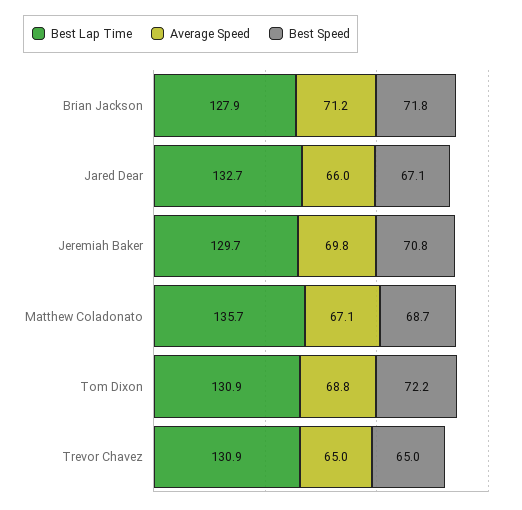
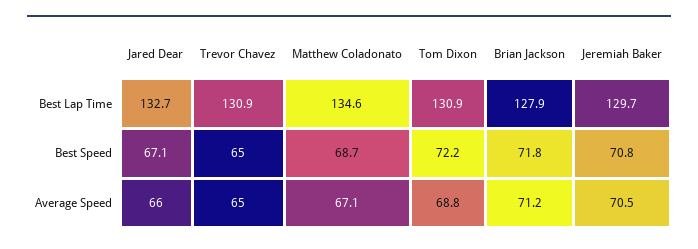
  {
    "Best Lap Time": {
      "Brian Jackson": 127.9,
      "Jared Dear": 132.7,
      "Jeremiah Baker": 129.7,
-     "Matthew Coladonato": 135.7,
+     "Matthew Coladonato": 134.6,
      "Tom Dixon": 130.9,
      "Trevor Chavez": 130.9
    },
    "Average Speed": {
      "Brian Jackson": 71.2,
      "Jared Dear": 66,
-     "Jeremiah Baker": 69.8,
+     "Jeremiah Baker": 70.5,
      "Matthew Coladonato": 67.1,
      "Tom Dixon": 68.8,
      "Trevor Chavez": 65
    },
    "Best Speed": {
      "Brian Jackson": 71.8,
      "Jared Dear": 67.1,
      "Jeremiah Baker": 70.8,
      "Matthew Coladonato": 68.7,
      "Tom Dixon": 72.2,
      "Trevor Chavez": 65
    }
  }

